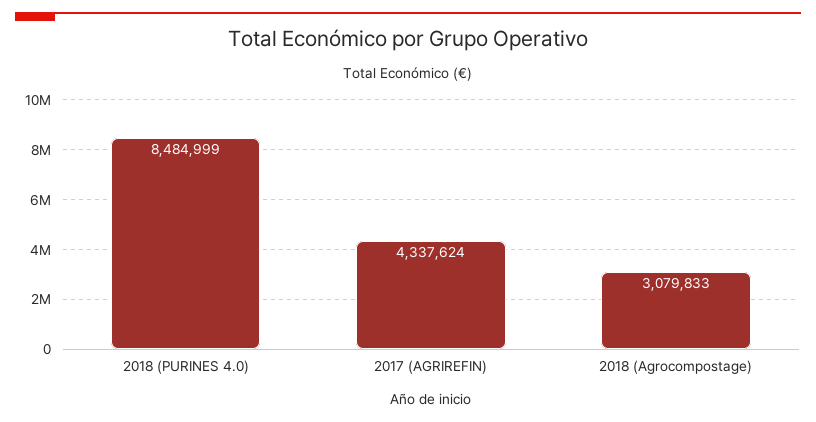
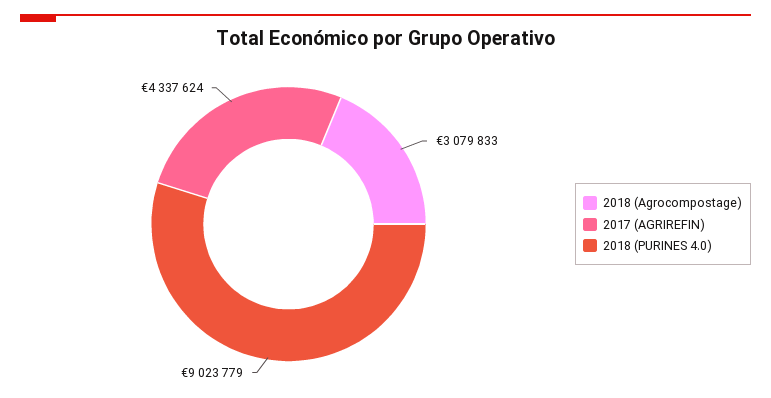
  {
-   "2018 (PURINES 4.0)": 8484999,
+   "2018 (PURINES 4.0)": 9023779,
    "2017 (AGRIREFIN)": 4337624,
    "2018 (Agrocompostage)": 3079833
  }

